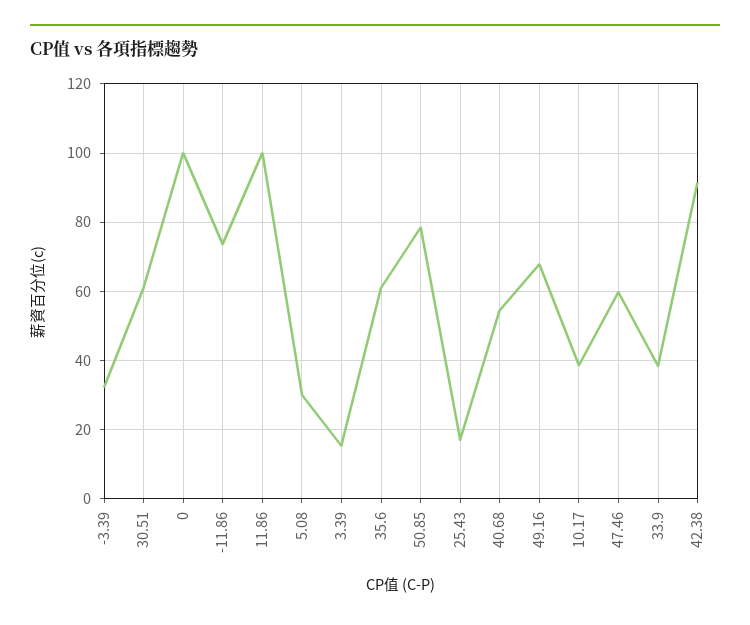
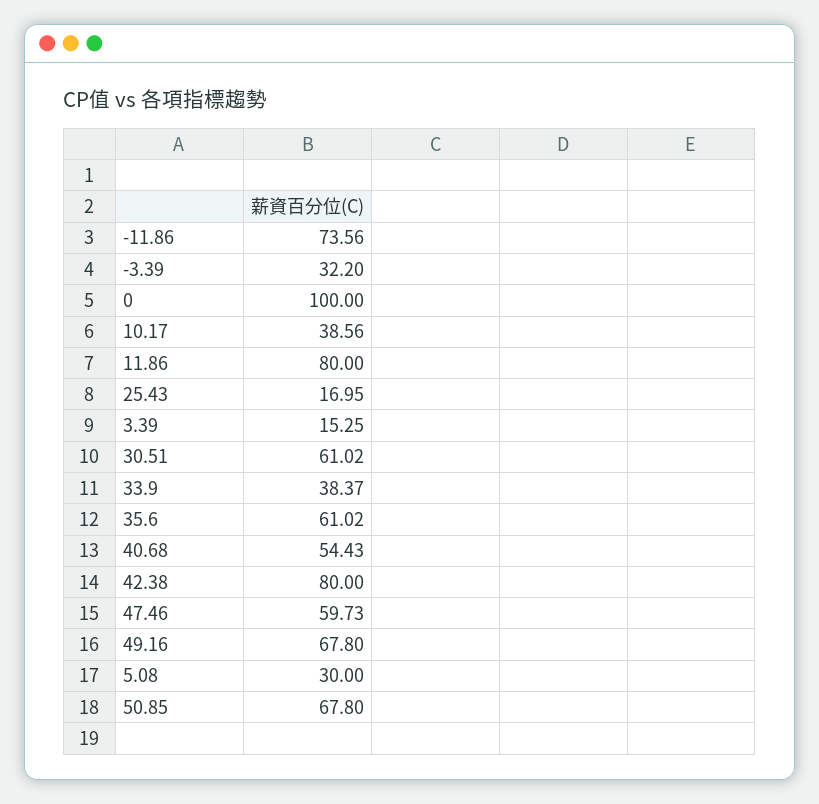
  {
    "-3.39": 32.2,
    "30.51": 61.02,
    "0": 100,
    "-11.86": 73.56,
-   "11.86": 100,
+   "11.86": 80,
    "5.08": 30,
    "3.39": 15.25,
    "35.6": 61.02,
-   "50.85": 78,
+   "50.85": 67.8,
    "25.43": 16.95,
    "40.68": 54.43,
    "49.16": 67.8,
    "10.17": 38.56,
    "47.46": 59.73,
    "33.9": 38.37,
-   "42.38": 92
+   "42.38": 80
  }

